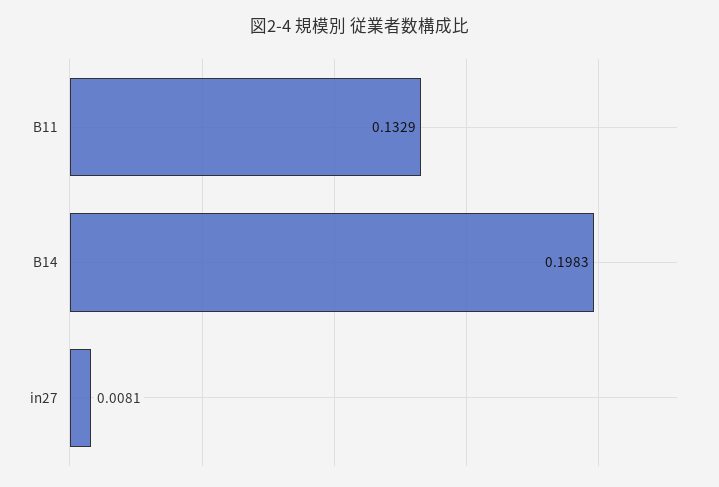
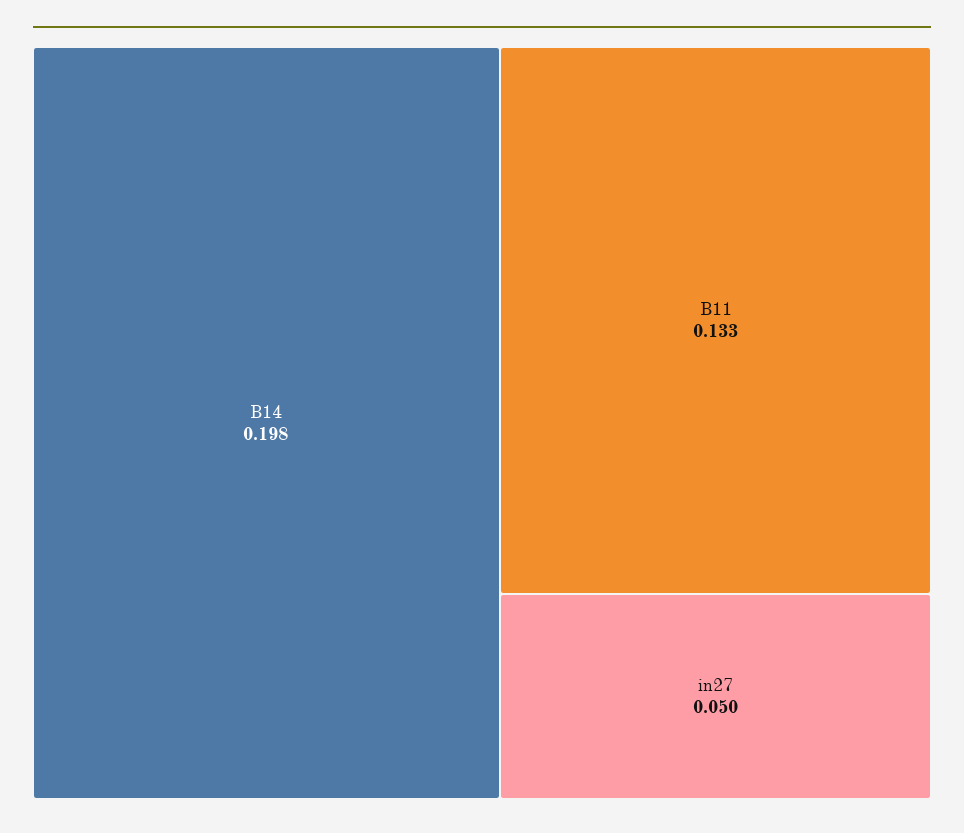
  {
    "B11": 0.1329,
    "B14": 0.1983,
-   "in27": 0.0081
+   "in27": 0.05
  }

